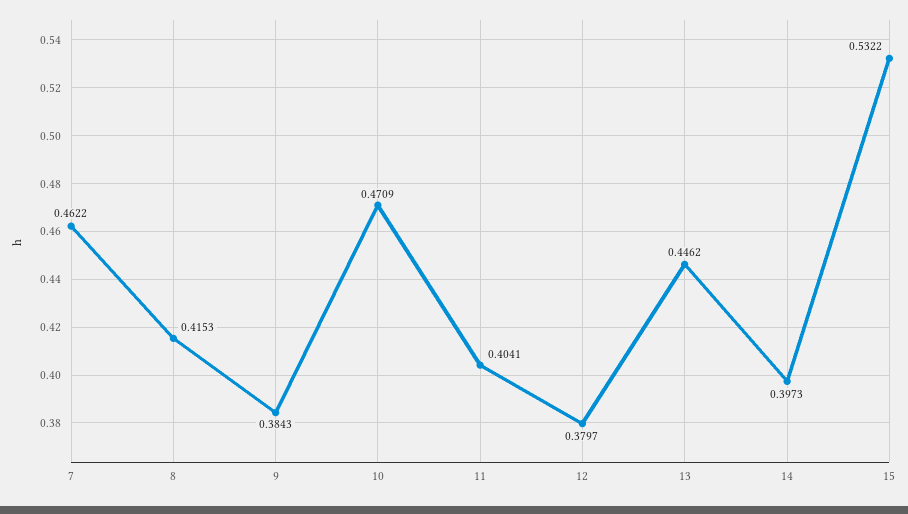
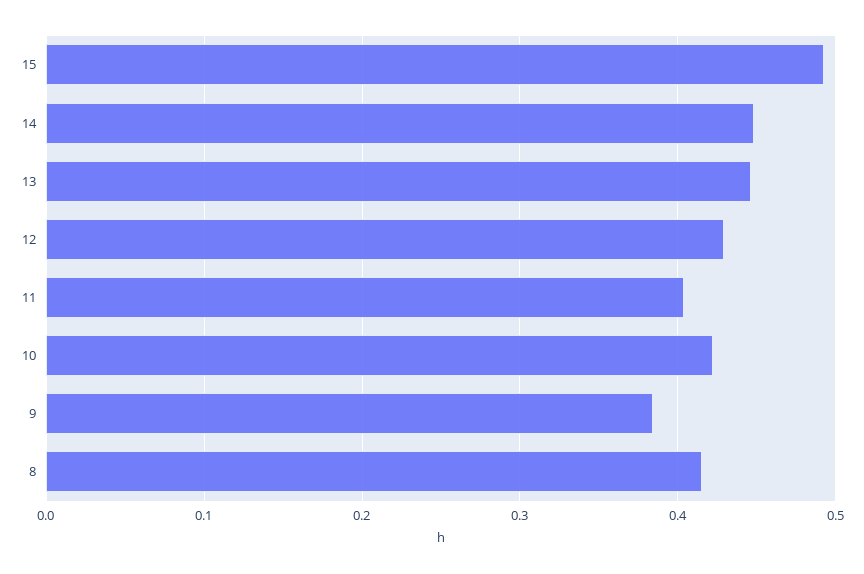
  {
-   "7": 0.4622,
    "8": 0.4153,
    "9": 0.3843,
-   "10": 0.4709,
+   "10": 0.42,
    "11": 0.4041,
-   "12": 0.3797,
+   "12": 0.43,
    "13": 0.4462,
-   "14": 0.3973,
+   "14": 0.45,
-   "15": 0.5322
+   "15": 0.49
  }

